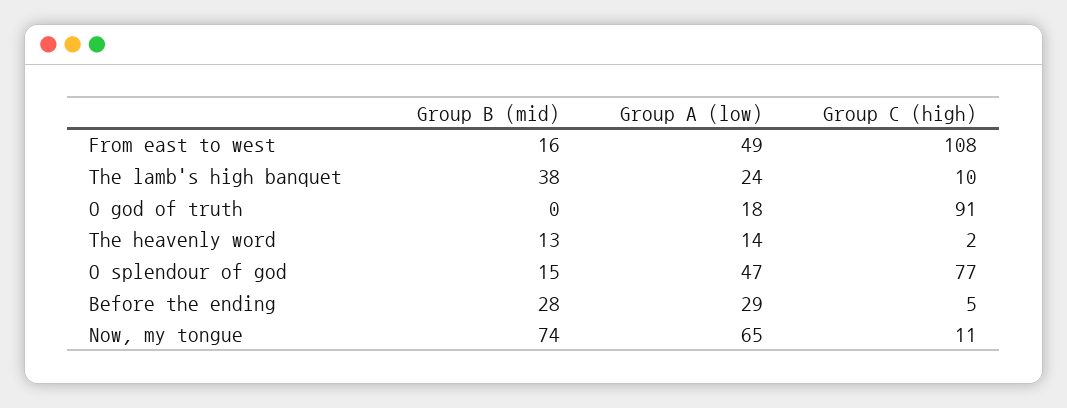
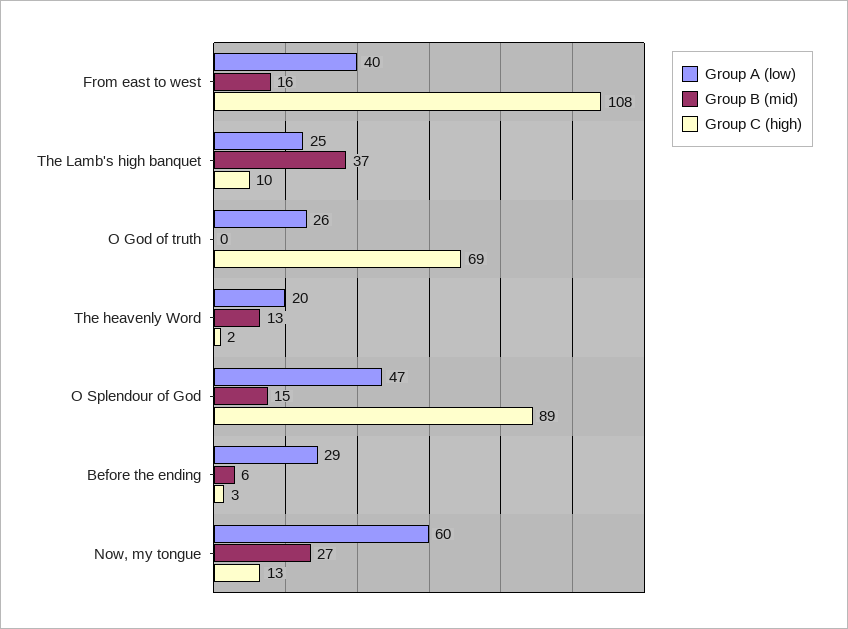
  {
    "Group B (mid)": {
      "From east to west": 16,
-     "The lamb's high banquet": 38,
+     "The lamb's high banquet": 37,
      "O god of truth": 0,
      "The heavenly word": 13,
      "O splendour of god": 15,
-     "Before the ending": 28,
+     "Before the ending": 6,
-     "Now, my tongue": 74
+     "Now, my tongue": 27
    },
    "Group A (low)": {
-     "From east to west": 49,
+     "From east to west": 40,
-     "The lamb's high banquet": 24,
+     "The lamb's high banquet": 25,
-     "O god of truth": 18,
+     "O god of truth": 26,
-     "The heavenly word": 14,
+     "The heavenly word": 20,
      "O splendour of god": 47,
      "Before the ending": 29,
-     "Now, my tongue": 65
+     "Now, my tongue": 60
    },
    "Group C (high)": {
      "From east to west": 108,
      "The lamb's high banquet": 10,
-     "O god of truth": 91,
+     "O god of truth": 69,
      "The heavenly word": 2,
-     "O splendour of god": 77,
+     "O splendour of god": 89,
-     "Before the ending": 5,
+     "Before the ending": 3,
-     "Now, my tongue": 11
+     "Now, my tongue": 13
    }
  }

